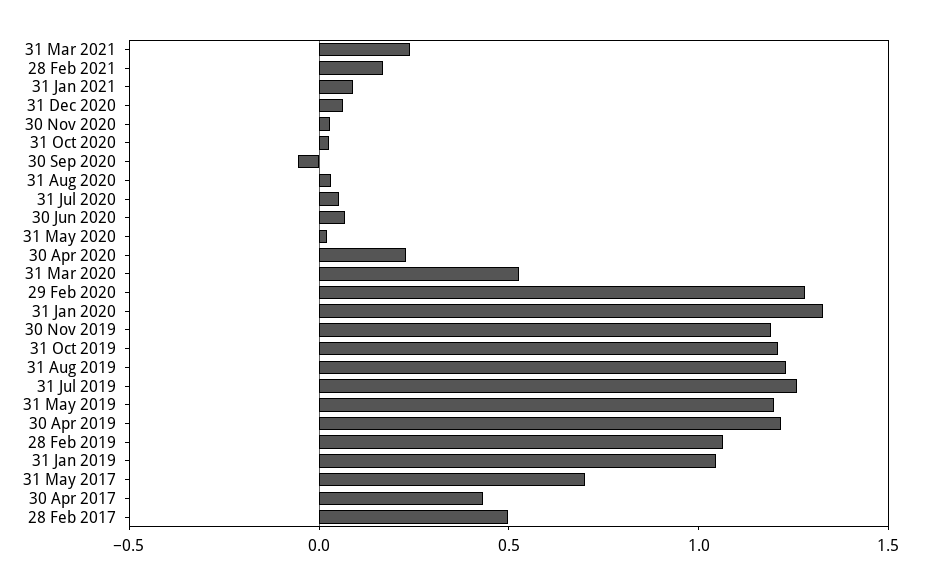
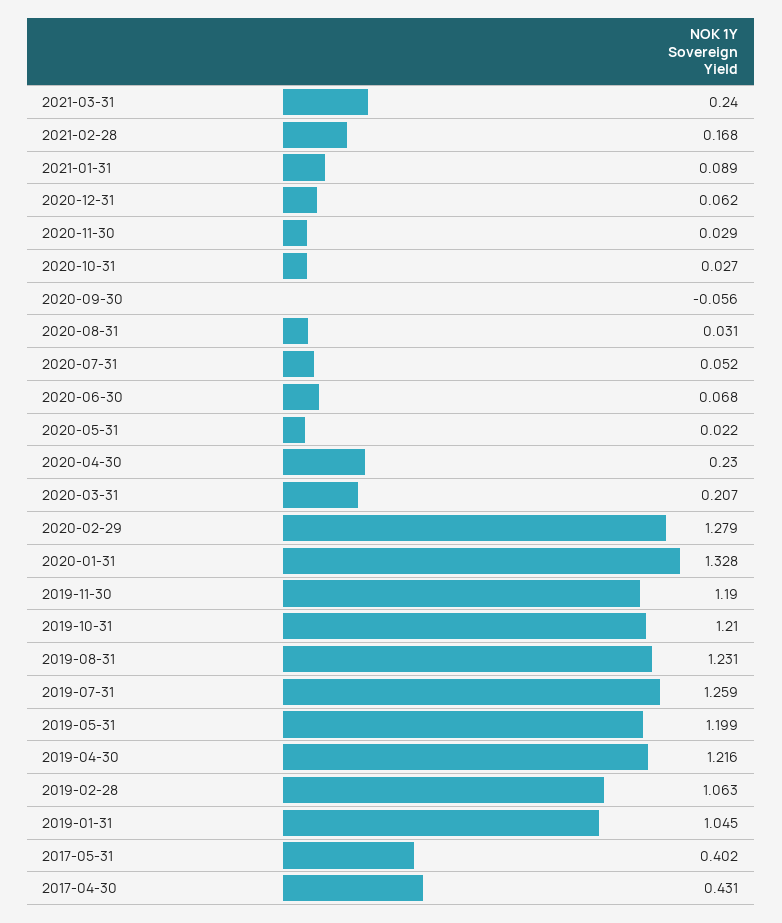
  {
    "31 Mar 2021": 0.24,
    "28 Feb 2021": 0.168,
    "31 Jan 2021": 0.089,
    "31 Dec 2020": 0.062,
    "30 Nov 2020": 0.029,
    "31 Oct 2020": 0.027,
    "30 Sep 2020": -0.056,
    "31 Aug 2020": 0.031,
    "31 Jul 2020": 0.052,
    "30 Jun 2020": 0.068,
    "31 May 2020": 0.022,
    "30 Apr 2020": 0.23,
-   "31 Mar 2020": 0.5,
+   "31 Mar 2020": 0.207,
    "29 Feb 2020": 1.279,
    "31 Jan 2020": 1.328,
    "30 Nov 2019": 1.19,
    "31 Oct 2019": 1.21,
    "31 Aug 2019": 1.231,
    "31 Jul 2019": 1.259,
    "31 May 2019": 1.199,
    "30 Apr 2019": 1.216,
    "28 Feb 2019": 1.063,
    "31 Jan 2019": 1.045,
-   "31 May 2017": 0.7,
+   "31 May 2017": 0.402,
-   "30 Apr 2017": 0.431,
+   "30 Apr 2017": 0.431
-   "28 Feb 2017": 0.5
  }

